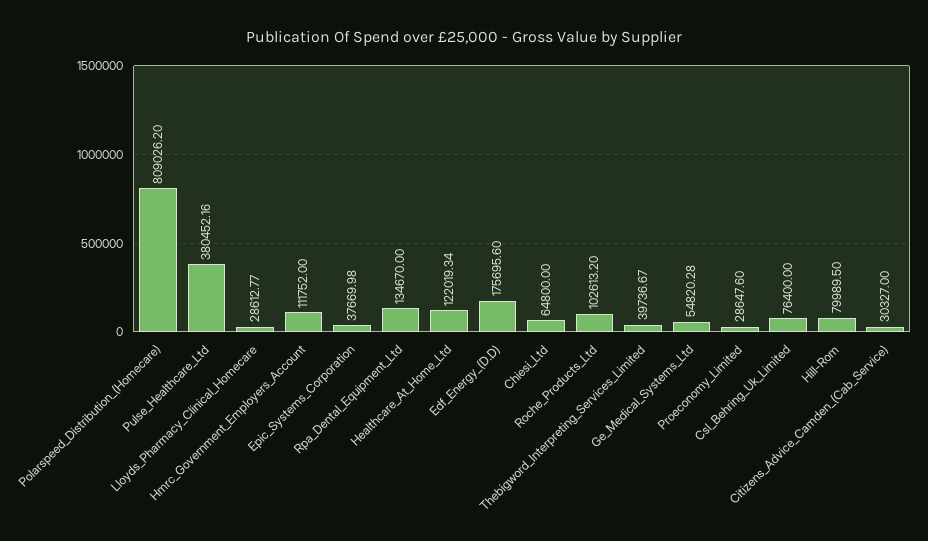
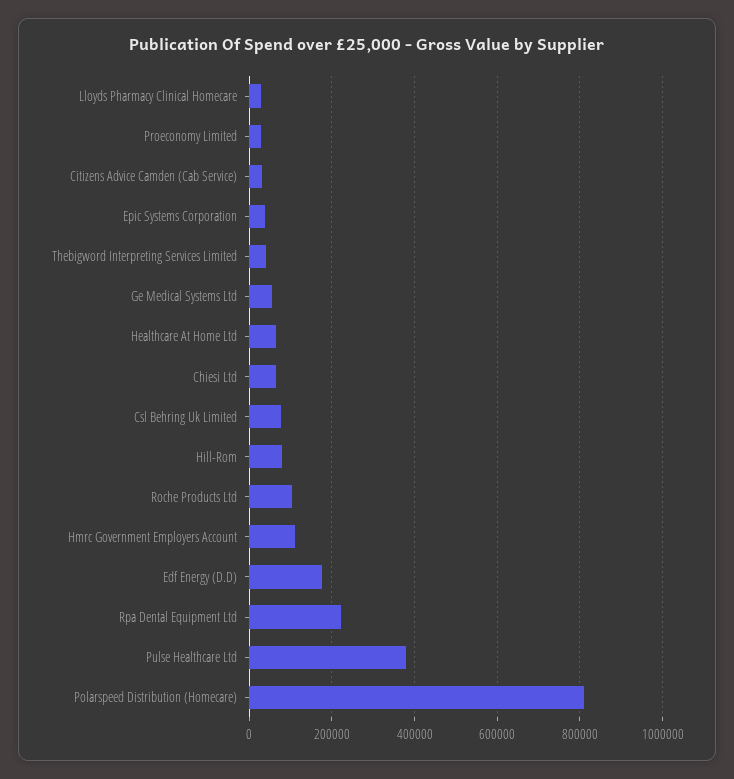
  {
    "Polarspeed_Distribution_(Homecare)": 809026.2,
    "Pulse_Healthcare_Ltd": 380452.16,
    "Lloyds_Pharmacy_Clinical_Homecare": 28612.77,
    "Hmrc_Government_Employers_Account": 111752,
    "Epic_Systems_Corporation": 37669.98,
-   "Rpa_Dental_Equipment_Ltd": 134670,
+   "Rpa_Dental_Equipment_Ltd": 220000,
-   "Healthcare_At_Home_Ltd": 122019.34,
+   "Healthcare_At_Home_Ltd": 60000,
    "Edf_Energy_(D.D)": 175695.6,
    "Chiesi_Ltd": 64800,
    "Roche_Products_Ltd": 102613.2,
    "Thebigword_Interpreting_Services_Limited": 39736.67,
    "Ge_Medical_Systems_Ltd": 54820.28,
    "Proeconomy_Limited": 28647.6,
    "Csl_Behring_Uk_Limited": 76400,
    "Hill-Rom": 79989.5,
    "Citizens_Advice_Camden_(Cab_Service)": 30327
  }

